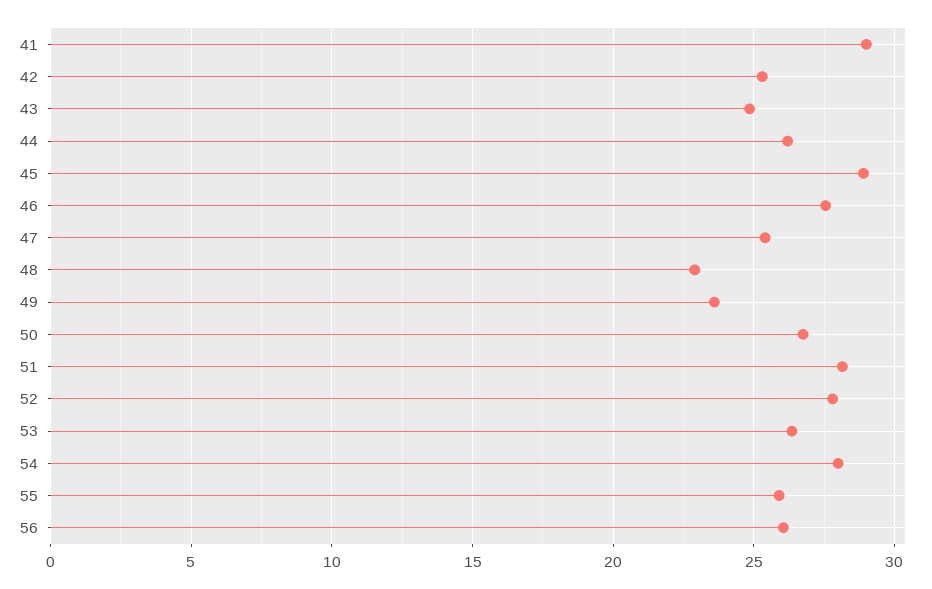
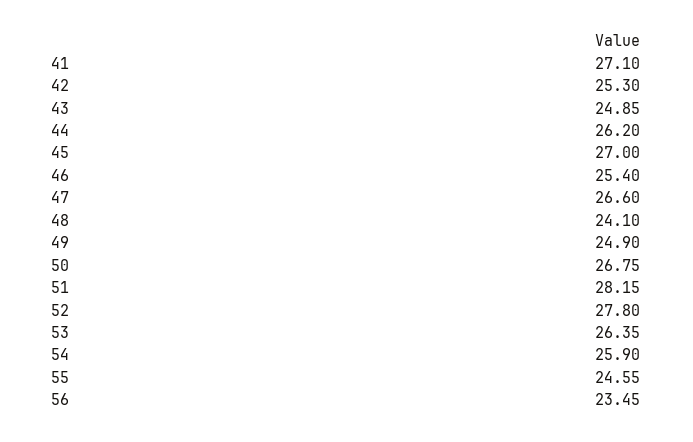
  {
-   "41": 29,
+   "41": 27.1,
    "42": 25.3,
    "43": 24.85,
    "44": 26.2,
-   "45": 29,
+   "45": 27,
-   "46": 27.5,
+   "46": 25.4,
-   "47": 25.5,
+   "47": 26.6,
-   "48": 23,
+   "48": 24.1,
-   "49": 23.5,
+   "49": 24.9,
    "50": 26.75,
    "51": 28.15,
    "52": 27.8,
    "53": 26.35,
-   "54": 28,
+   "54": 25.9,
-   "55": 26,
+   "55": 24.55,
-   "56": 26
+   "56": 23.45
  }

